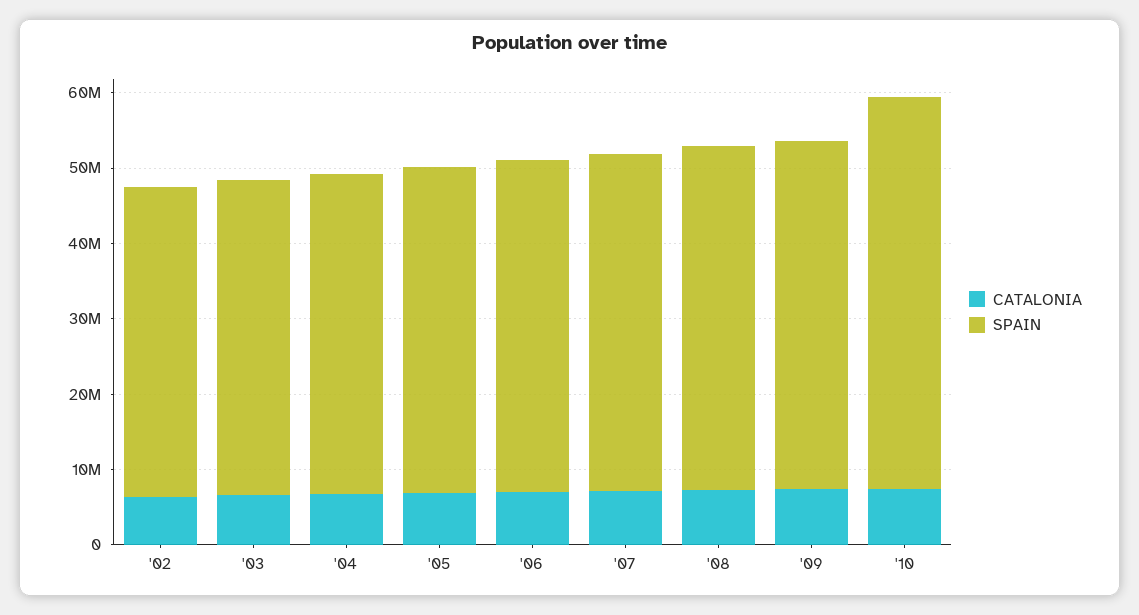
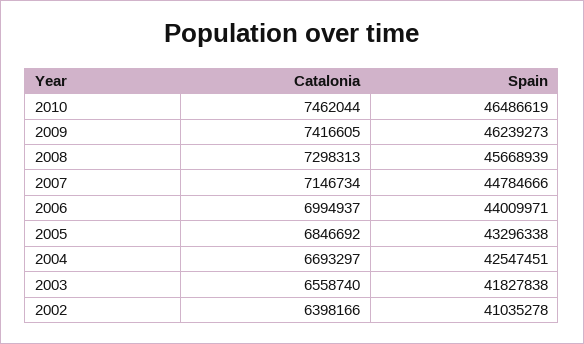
  {
    "CATALONIA": {
      "'02": 6398166,
      "'03": 6558740,
      "'04": 6693297,
      "'05": 6846692,
      "'06": 6994937,
      "'07": 7146734,
      "'08": 7298313,
      "'09": 7416605,
      "'10": 7462044
    },
    "SPAIN": {
      "'02": 41035278,
      "'03": 41827838,
      "'04": 42547451,
      "'05": 43296338,
      "'06": 44009971,
      "'07": 44784666,
      "'08": 45668939,
      "'09": 46239273,
-     "'10": 52000000
+     "'10": 46486619
    }
  }

